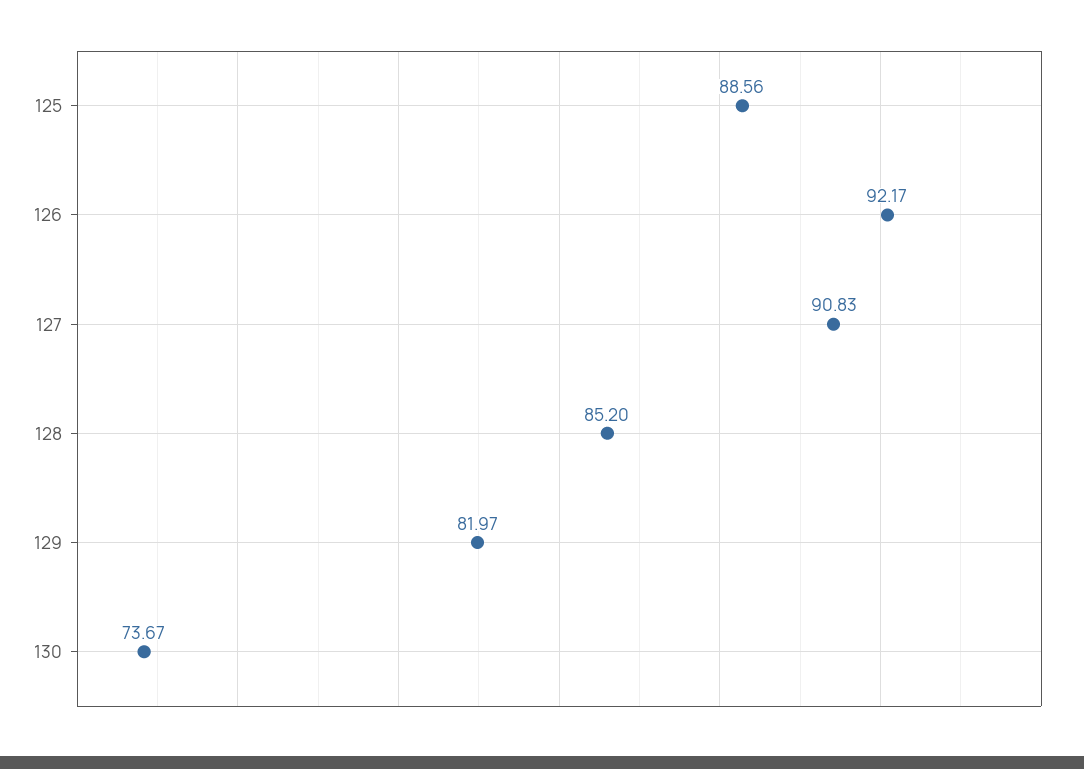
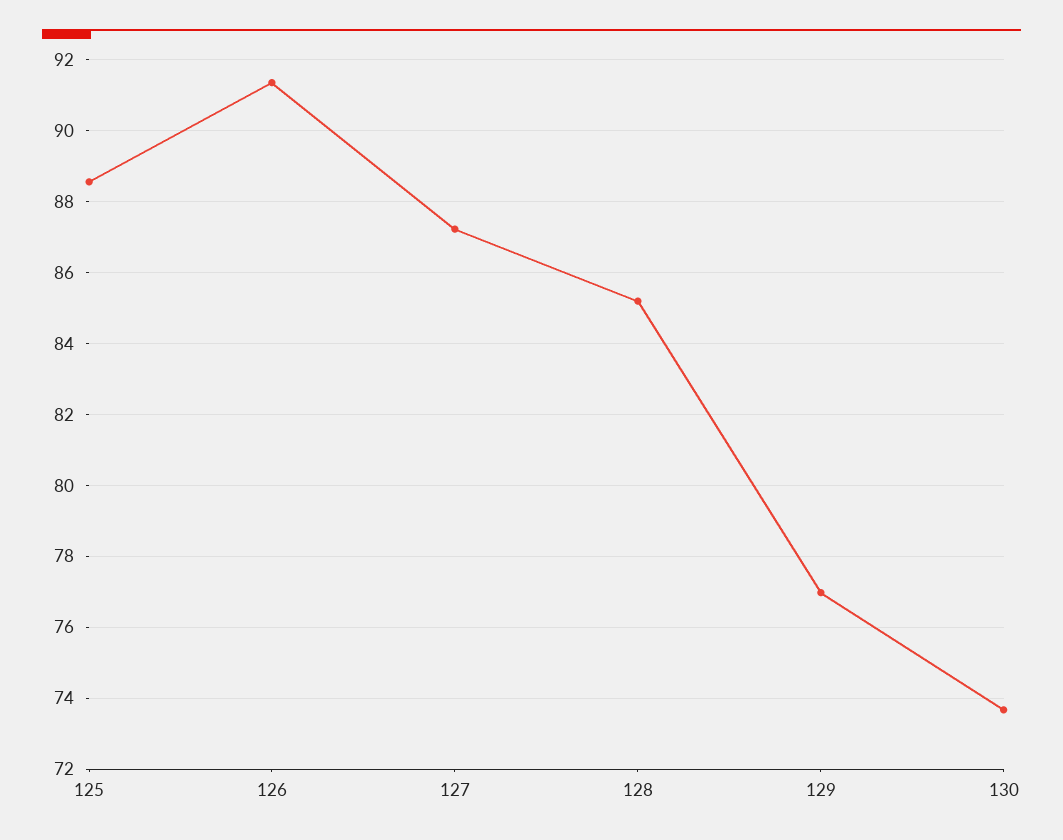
  {
    "125": 88.56,
-   "126": 92.17,
+   "126": 91.4,
-   "127": 90.83,
+   "127": 87.2,
    "128": 85.2,
-   "129": 81.97,
+   "129": 77,
    "130": 73.67
  }

